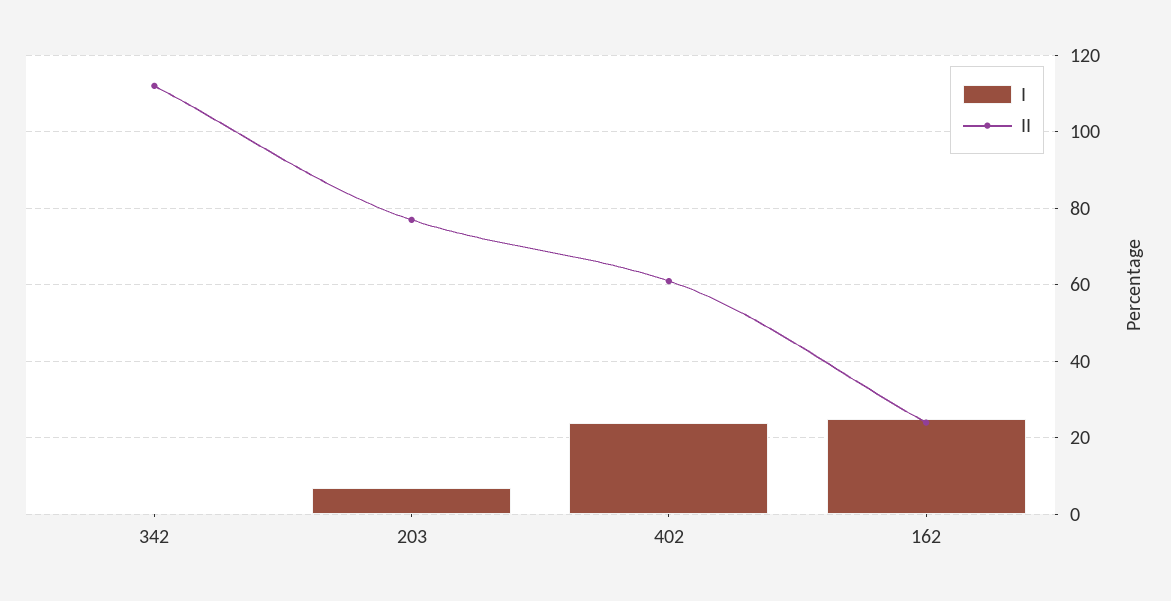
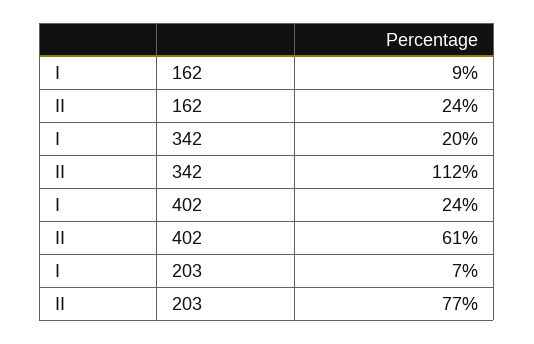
  {
    "I": {
-     "342": 0,
+     "342": 20,
      "203": 7,
      "402": 24,
-     "162": 25
+     "162": 9
    },
    "II": {
      "342": 112,
      "203": 77,
      "402": 61,
      "162": 24
    }
  }

